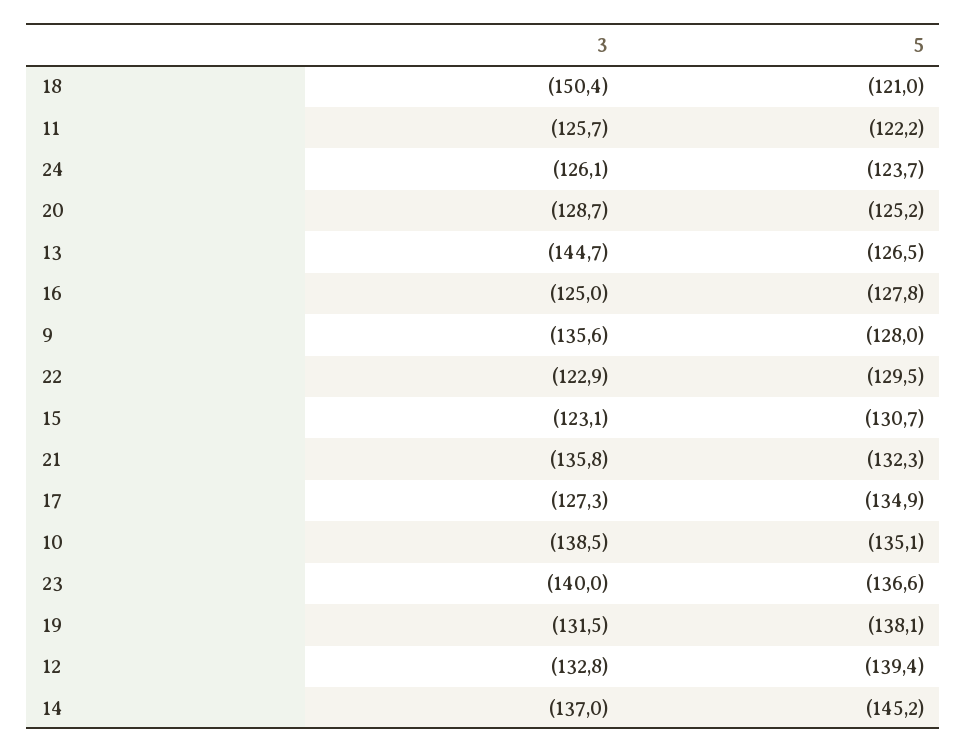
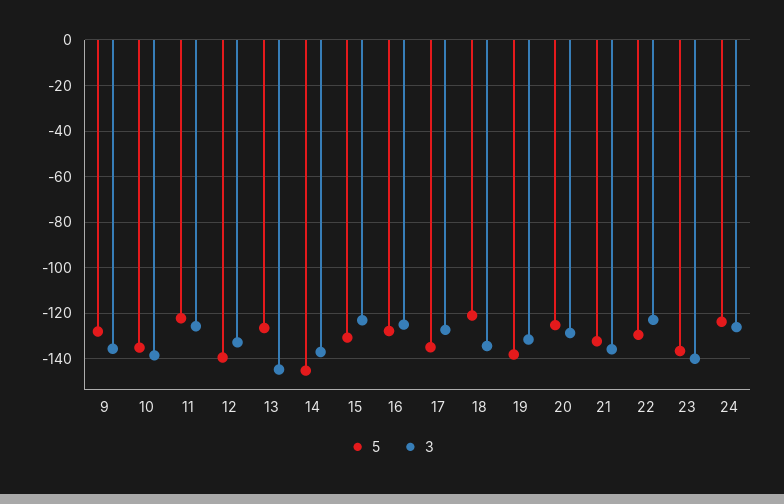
  {
    "3": {
-     "18": -150.4,
+     "18": -135,
      "11": -125.7,
      "24": -126.1,
      "20": -128.7,
      "13": -144.7,
      "16": -125,
      "9": -135.6,
      "22": -122.9,
      "15": -123.1,
      "21": -135.8,
      "17": -127.3,
      "10": -138.5,
      "23": -140,
      "19": -131.5,
      "12": -132.8,
      "14": -137
    },
    "5": {
      "18": -121,
      "11": -122.2,
      "24": -123.7,
      "20": -125.2,
      "13": -126.5,
      "16": -127.8,
      "9": -128,
      "22": -129.5,
      "15": -130.7,
      "21": -132.3,
      "17": -134.9,
      "10": -135.1,
      "23": -136.6,
      "19": -138.1,
      "12": -139.4,
      "14": -145.2
    }
  }

